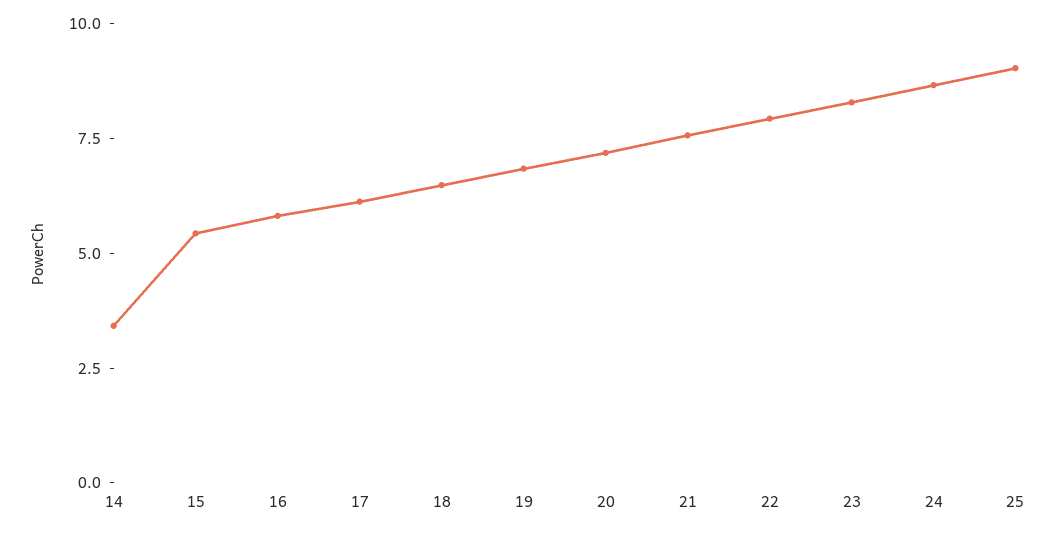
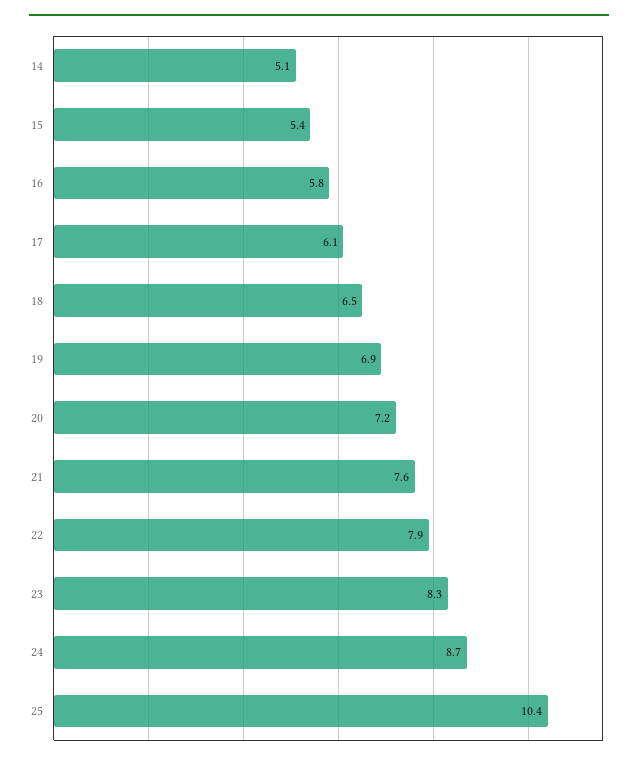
  {
-   "14": 3.5,
+   "14": 5.1,
    "15": 5.4,
    "16": 5.8,
    "17": 6.1,
    "18": 6.5,
    "19": 6.9,
    "20": 7.2,
    "21": 7.6,
    "22": 7.9,
    "23": 8.3,
    "24": 8.7,
-   "25": 9
+   "25": 10.4
  }

